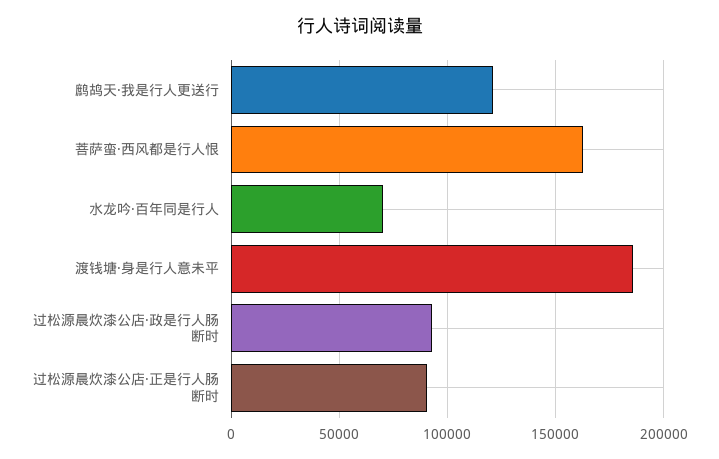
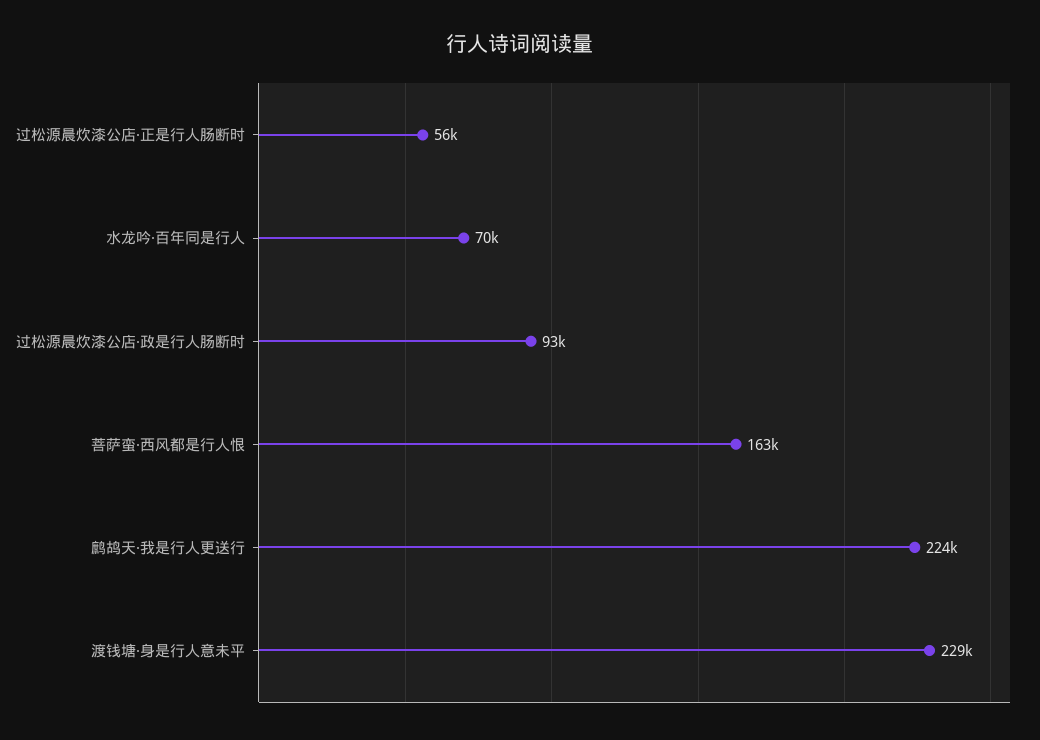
  {
-   "鹧鸪天·我是行人更送行": 120000,
+   "鹧鸪天·我是行人更送行": 224000,
    "菩萨蛮·西风都是行人恨": 163000,
    "水龙吟·百年同是行人": 70000,
-   "渡钱塘·身是行人意未平": 185000,
+   "渡钱塘·身是行人意未平": 229000,
    "过松源晨炊漆公店·政是行人肠断时": 93000,
-   "过松源晨炊漆公店·正是行人肠断时": 90000
+   "过松源晨炊漆公店·正是行人肠断时": 56000
  }

